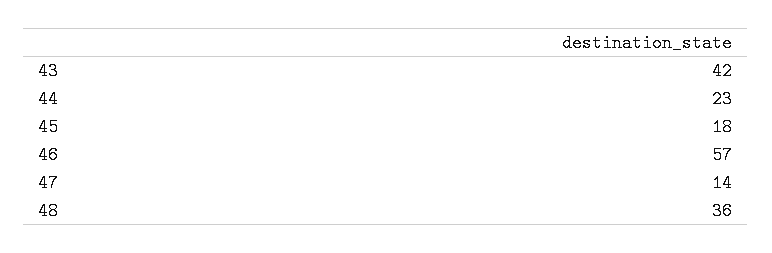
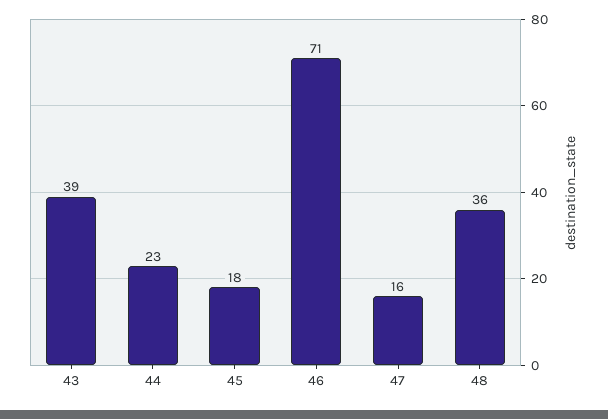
  {
-   "43": 42,
+   "43": 39,
    "44": 23,
    "45": 18,
-   "46": 57,
+   "46": 71,
-   "47": 14,
+   "47": 16,
    "48": 36
  }

